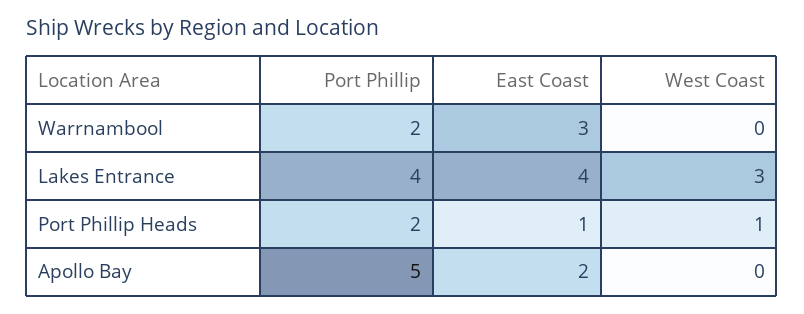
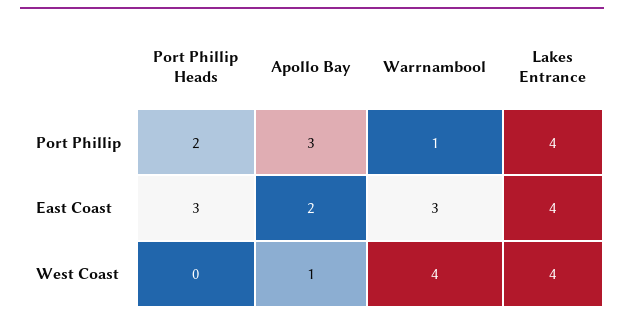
  {
    "Port Phillip": {
-     "Warrnambool": 2,
+     "Warrnambool": 1,
      "Lakes Entrance": 4,
      "Port Phillip Heads": 2,
-     "Apollo Bay": 5
+     "Apollo Bay": 3
    },
    "East Coast": {
      "Warrnambool": 3,
      "Lakes Entrance": 4,
-     "Port Phillip Heads": 1,
+     "Port Phillip Heads": 3,
      "Apollo Bay": 2
    },
    "West Coast": {
-     "Warrnambool": 0,
+     "Warrnambool": 4,
-     "Lakes Entrance": 3,
+     "Lakes Entrance": 4,
-     "Port Phillip Heads": 1,
+     "Port Phillip Heads": 0,
-     "Apollo Bay": 0
+     "Apollo Bay": 1
    }
  }

